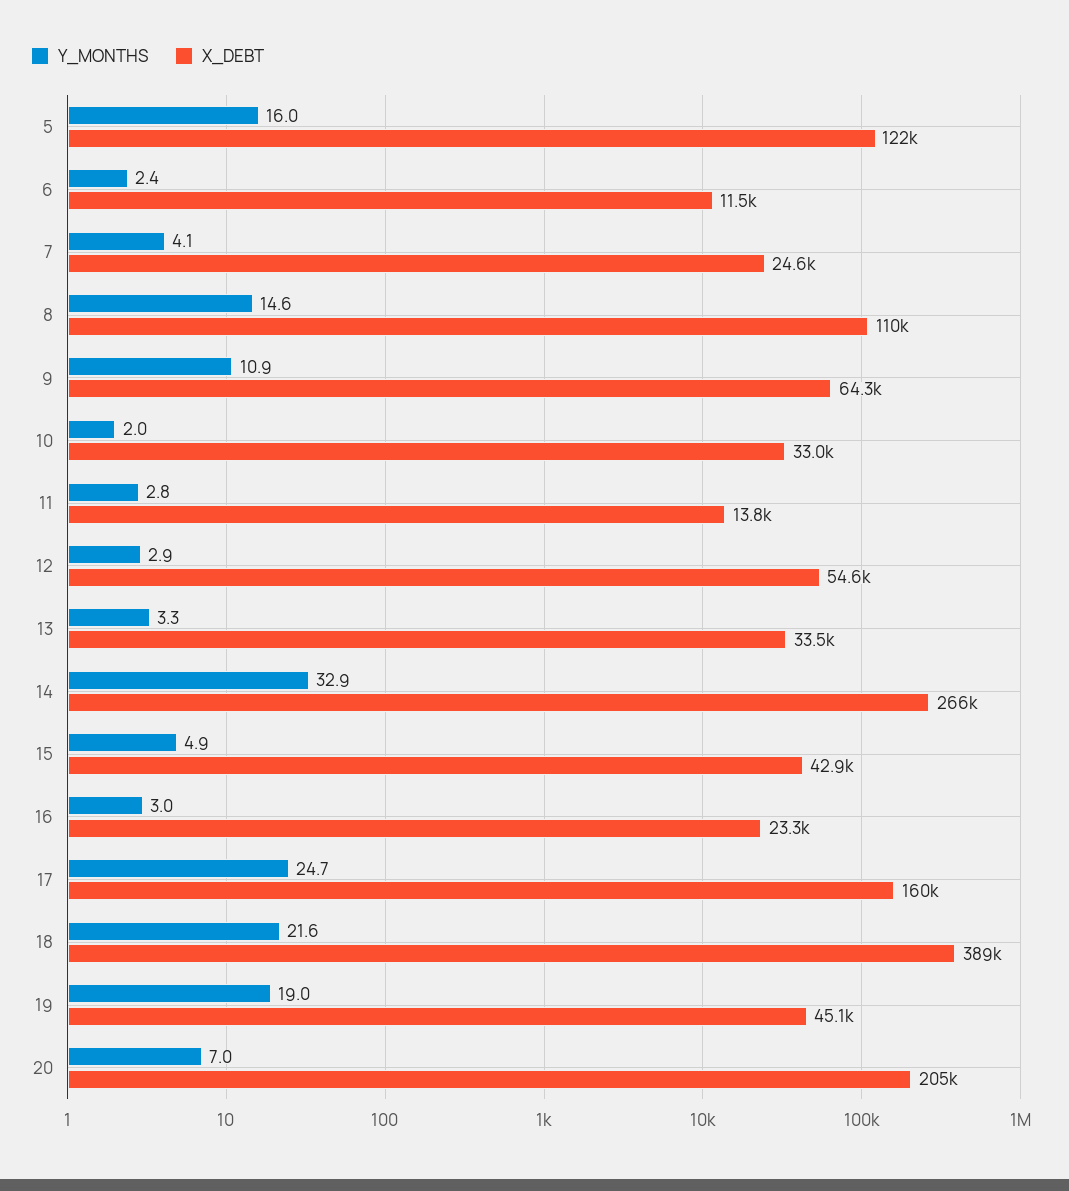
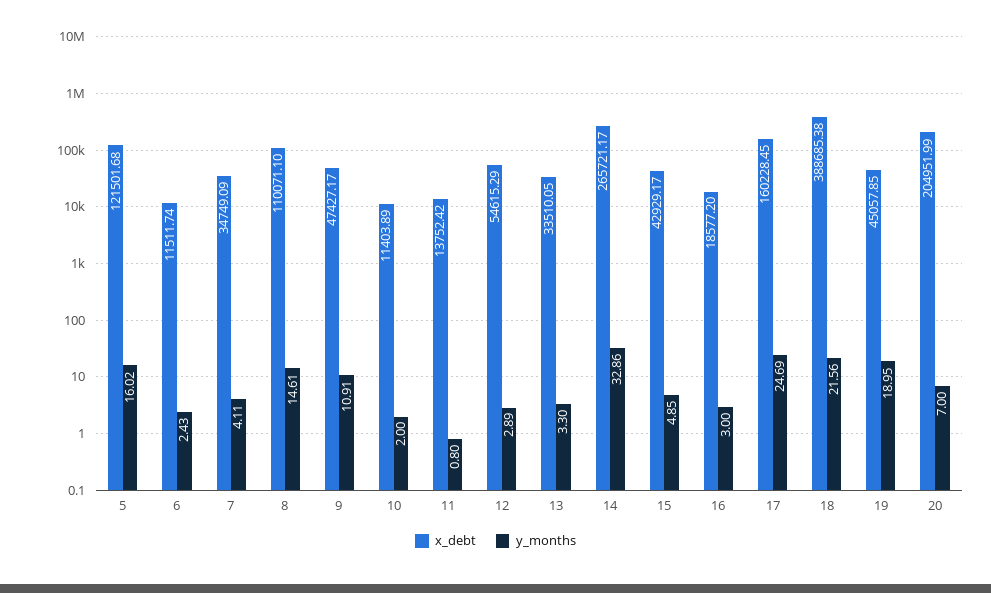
  {
    "Y_MONTHS": {
      "5": 16.02,
      "6": 2.43,
      "7": 4.11,
      "8": 14.61,
      "9": 10.91,
      "10": 2,
-     "11": 2.8,
+     "11": 0.8,
      "12": 2.89,
      "13": 3.3,
      "14": 32.86,
      "15": 4.85,
      "16": 3,
      "17": 24.69,
      "18": 21.56,
      "19": 18.95,
      "20": 7
    },
    "X_DEBT": {
      "5": 121501.68,
      "6": 11511.74,
-     "7": 24600,
+     "7": 34749.09,
      "8": 110071.1,
-     "9": 64300,
+     "9": 47427.17,
-     "10": 33000,
+     "10": 11403.89,
      "11": 13752.42,
      "12": 54615.29,
      "13": 33510.05,
      "14": 265721.17,
      "15": 42929.17,
-     "16": 23300,
+     "16": 18577.2,
      "17": 160228.45,
      "18": 388685.38,
      "19": 45057.85,
      "20": 204951.99
    }
  }

